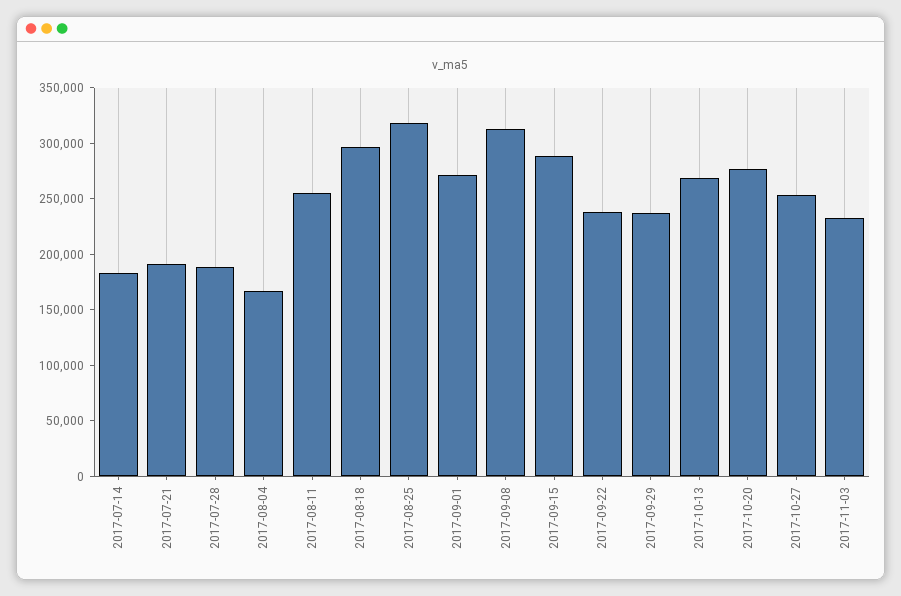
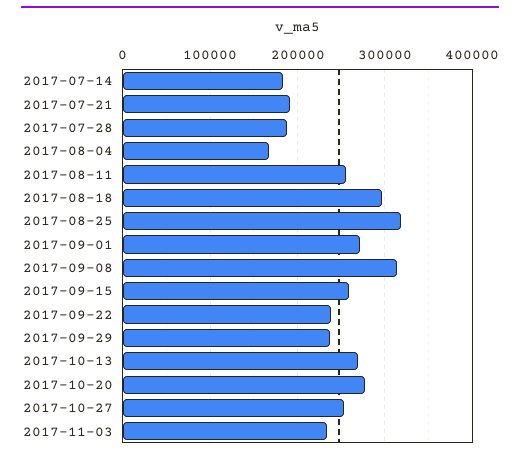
  {
    "2017-07-14": 180000,
    "2017-07-21": 190000,
    "2017-07-28": 190000,
    "2017-08-04": 170000,
    "2017-08-11": 260000,
    "2017-08-18": 300000,
    "2017-08-25": 320000,
    "2017-09-01": 270000,
    "2017-09-08": 310000,
-   "2017-09-15": 290000,
+   "2017-09-15": 260000,
    "2017-09-22": 240000,
    "2017-09-29": 240000,
    "2017-10-13": 270000,
    "2017-10-20": 280000,
    "2017-10-27": 250000,
    "2017-11-03": 230000
  }

